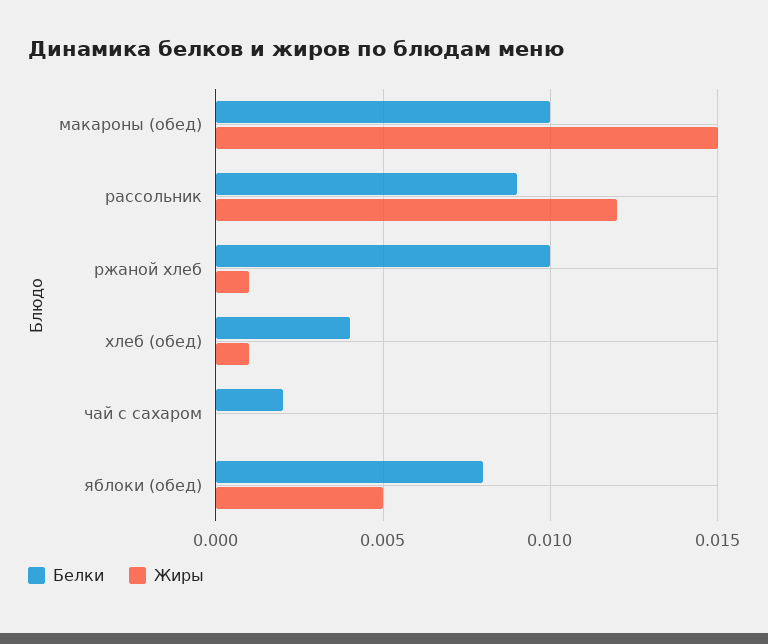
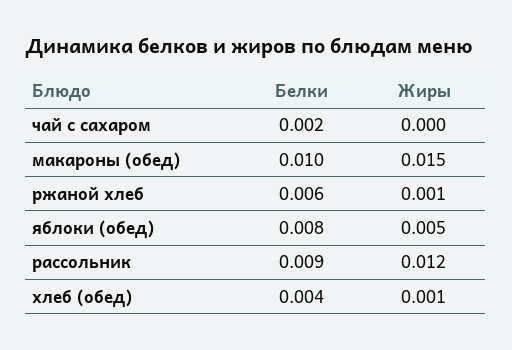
  {
    "Белки": {
      "макароны (обед)": 0.01,
      "рассольник": 0.009,
-     "ржаной хлеб": 0.01,
+     "ржаной хлеб": 0.006,
      "хлеб (обед)": 0.004,
      "чай с сахаром": 0.002,
      "яблоки (обед)": 0.008
    },
    "Жиры": {
      "макароны (обед)": 0.015,
      "рассольник": 0.012,
      "ржаной хлеб": 0.001,
      "хлеб (обед)": 0.001,
      "чай с сахаром": 0,
      "яблоки (обед)": 0.005
    }
  }

